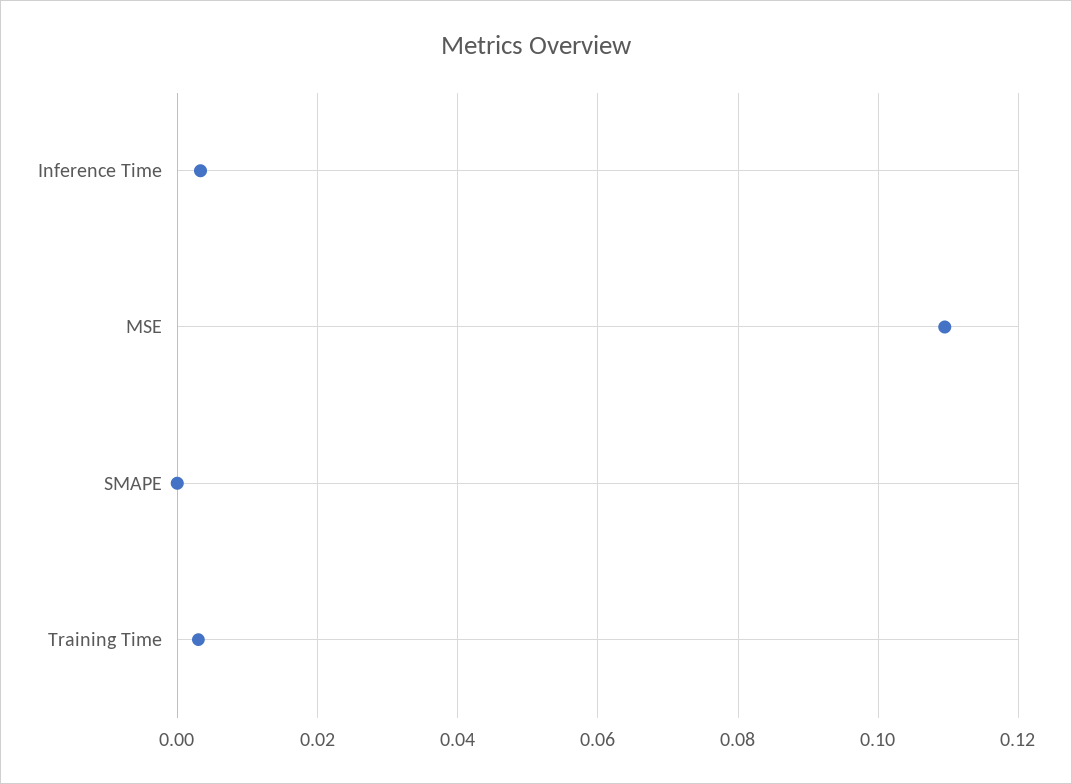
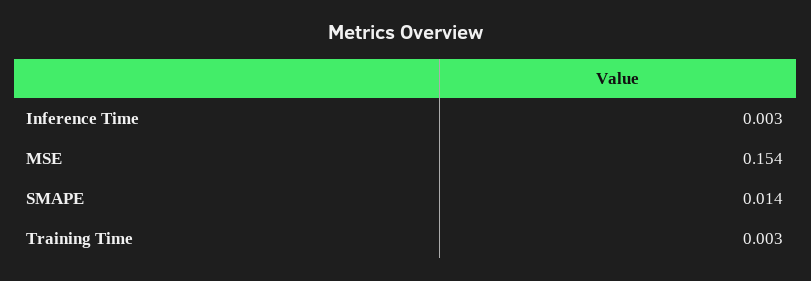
  {
    "Inference Time": 0.003,
-   "MSE": 0.11,
+   "MSE": 0.154,
-   "SMAPE": 0,
+   "SMAPE": 0.014,
    "Training Time": 0.003
  }

